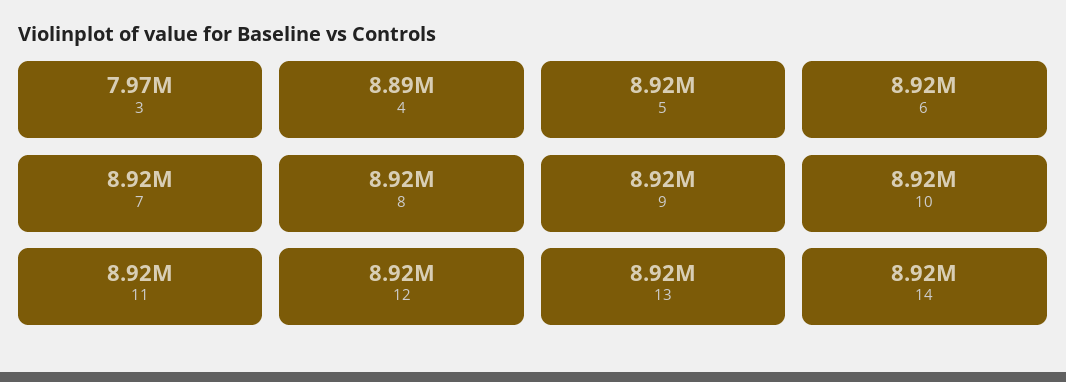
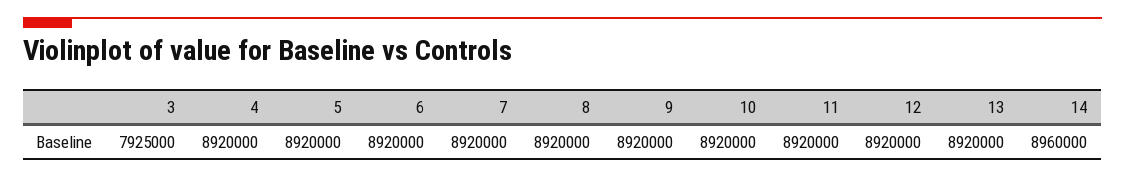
  {
-   "3": 7970000,
+   "3": 7925000,
-   "4": 8890000,
+   "4": 8920000,
    "5": 8920000,
    "6": 8920000,
    "7": 8920000,
    "8": 8920000,
    "9": 8920000,
    "10": 8920000,
    "11": 8920000,
    "12": 8920000,
    "13": 8920000,
-   "14": 8920000
+   "14": 8960000
  }

